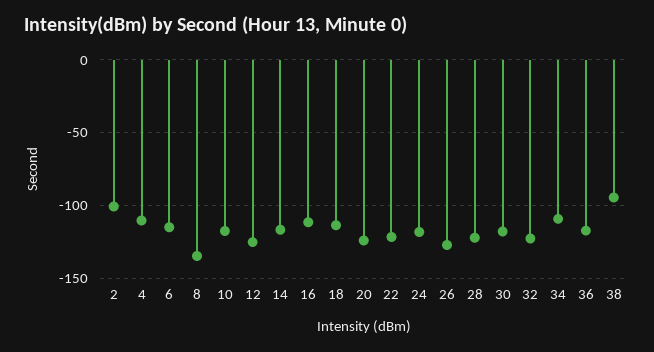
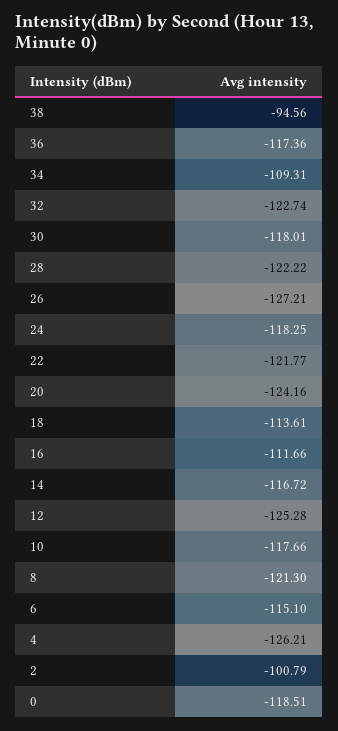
  {
    "2": -100.79,
-   "4": -110,
+   "4": -126.21,
    "6": -115.1,
-   "8": -135,
+   "8": -121.3,
    "10": -117.66,
    "12": -125.28,
    "14": -116.72,
    "16": -111.66,
    "18": -113.61,
    "20": -124.16,
    "22": -121.77,
    "24": -118.25,
    "26": -127.21,
    "28": -122.22,
    "30": -118.01,
    "32": -122.74,
    "34": -109.31,
    "36": -117.36,
-   "38": -94.56
+   "38": -94.56,
+   "0": -118.51
  }

